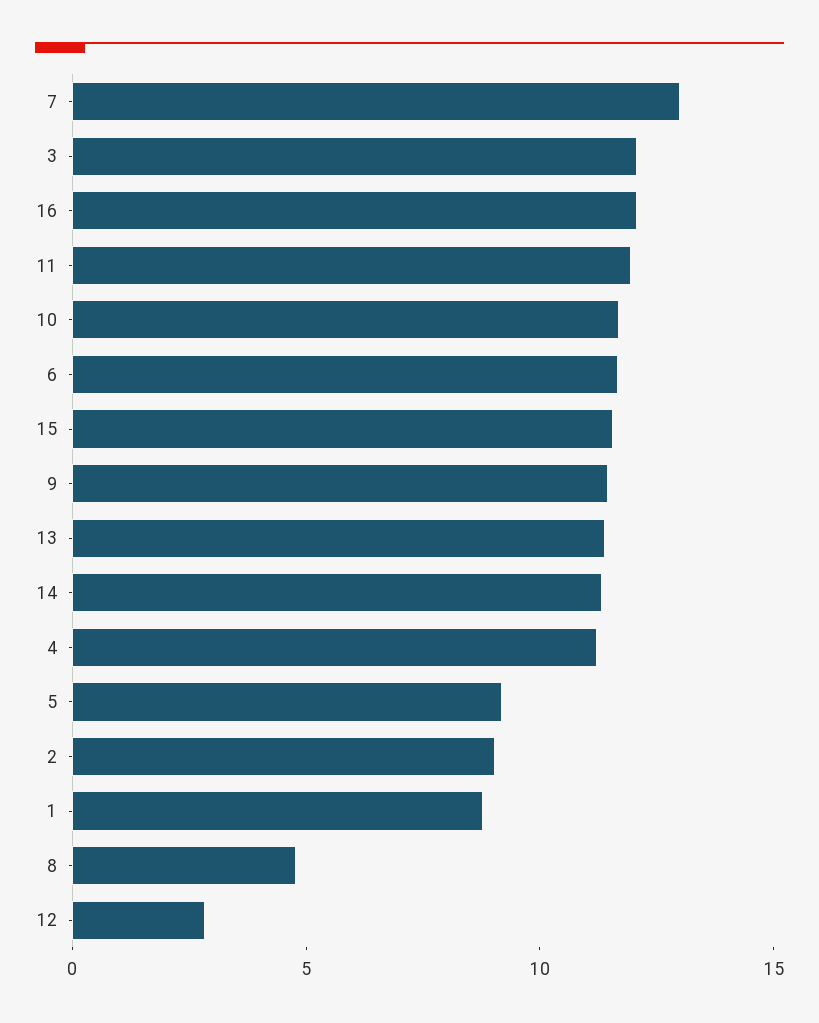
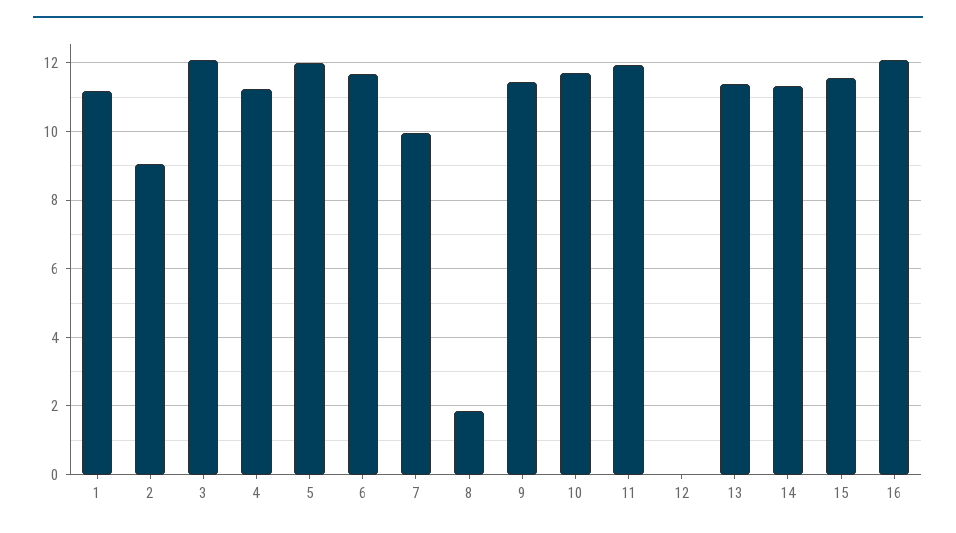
  {
-   "7": 13,
+   "7": 10,
    "3": 12,
    "16": 12,
    "11": 12,
    "10": 11.8,
    "6": 11.6,
    "15": 11.6,
    "9": 11.4,
    "13": 11.4,
    "14": 11.4,
    "4": 11.2,
-   "5": 9,
+   "5": 12,
    "2": 9,
-   "1": 9,
+   "1": 11.2,
-   "8": 5,
+   "8": 1.8,
-   "12": 3
+   "12": 0
  }

